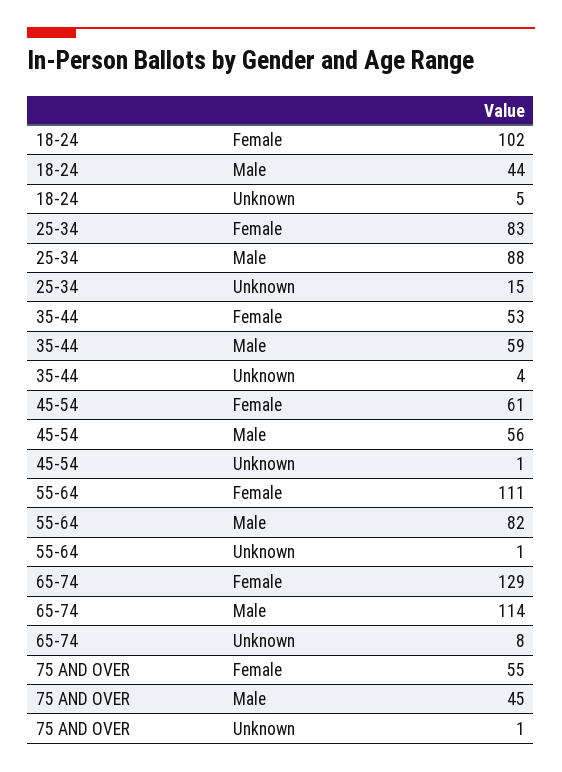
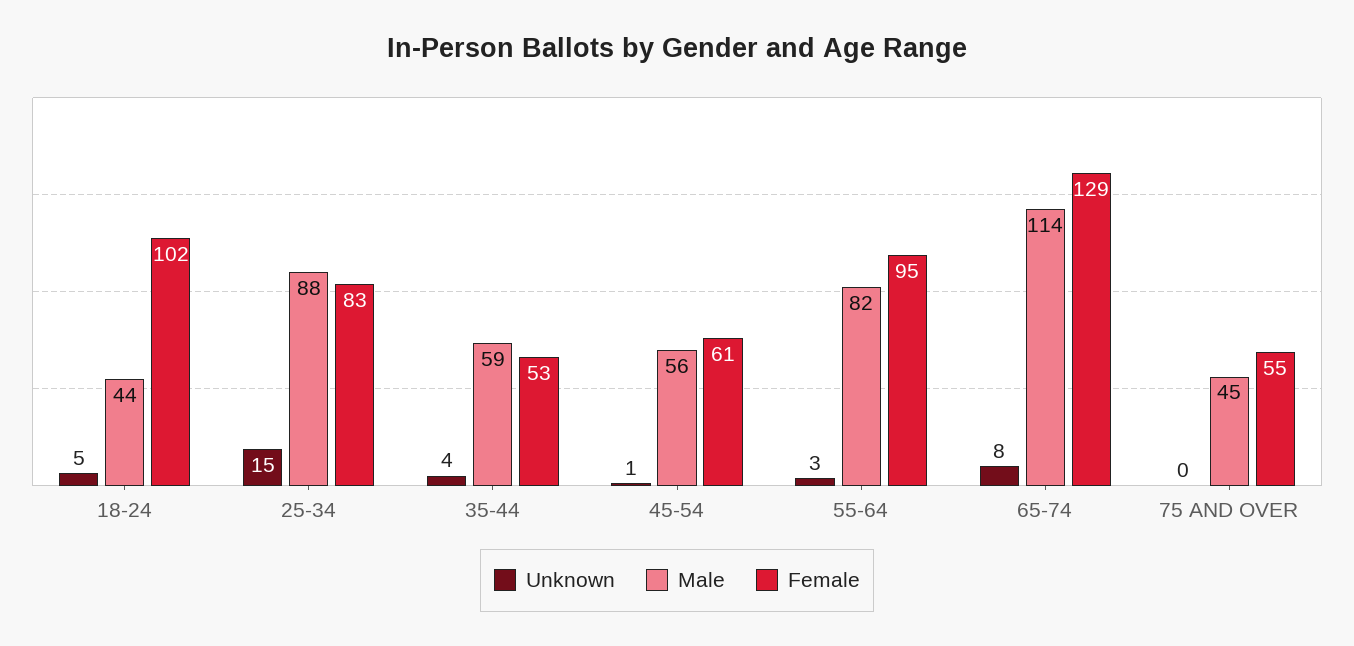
  {
    "Female": {
      "18-24": 102,
      "25-34": 83,
      "35-44": 53,
      "45-54": 61,
-     "55-64": 111,
+     "55-64": 95,
      "65-74": 129,
      "75 AND OVER": 55
    },
    "Male": {
      "18-24": 44,
      "25-34": 88,
      "35-44": 59,
      "45-54": 56,
      "55-64": 82,
      "65-74": 114,
      "75 AND OVER": 45
    },
    "Unknown": {
      "18-24": 5,
      "25-34": 15,
      "35-44": 4,
      "45-54": 1,
-     "55-64": 1,
+     "55-64": 3,
      "65-74": 8,
-     "75 AND OVER": 1
+     "75 AND OVER": 0
    }
  }

